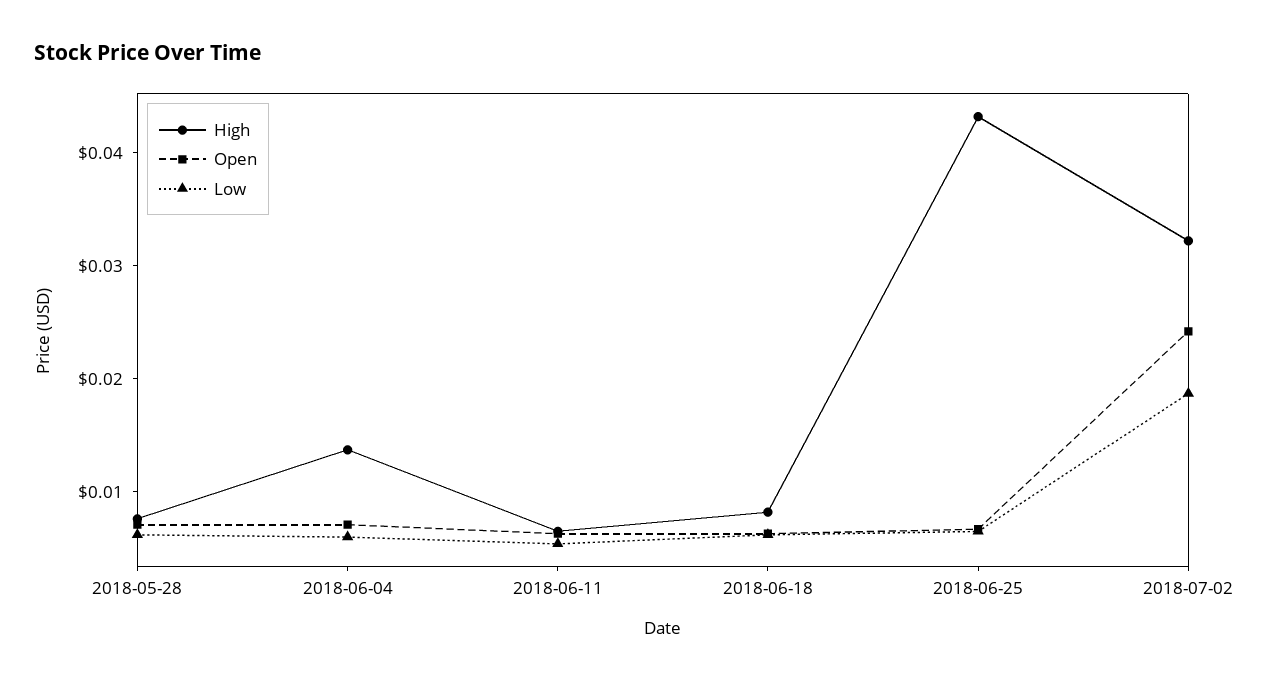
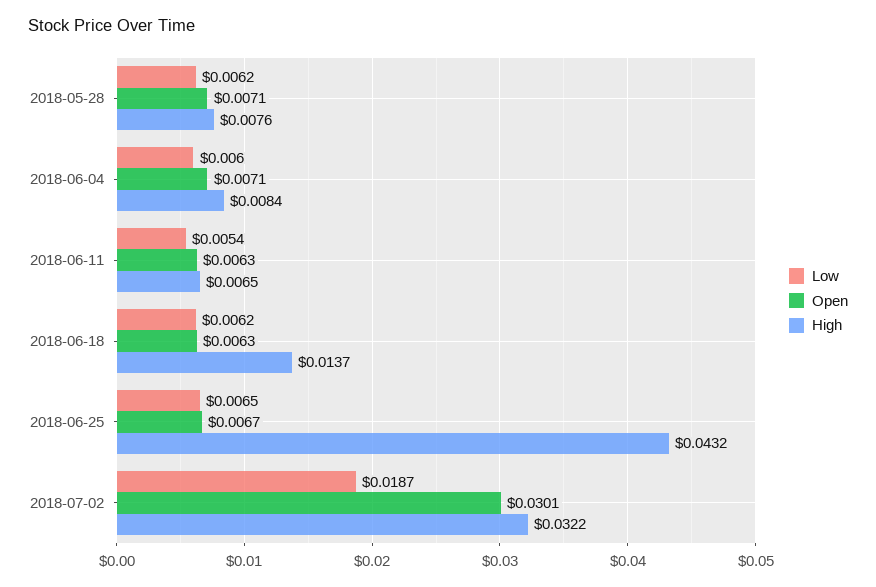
  {
    "High": {
      "2018-05-28": 0.0076,
-     "2018-06-04": 0.014,
+     "2018-06-04": 0.0084,
      "2018-06-11": 0.0065,
-     "2018-06-18": 0.008,
+     "2018-06-18": 0.0137,
      "2018-06-25": 0.0432,
      "2018-07-02": 0.0322
    },
    "Open": {
      "2018-05-28": 0.0071,
      "2018-06-04": 0.0071,
      "2018-06-11": 0.0063,
      "2018-06-18": 0.0063,
      "2018-06-25": 0.0067,
-     "2018-07-02": 0.024
+     "2018-07-02": 0.0301
    },
    "Low": {
      "2018-05-28": 0.0062,
      "2018-06-04": 0.006,
      "2018-06-11": 0.0054,
      "2018-06-18": 0.0062,
      "2018-06-25": 0.0065,
      "2018-07-02": 0.0187
    }
  }

